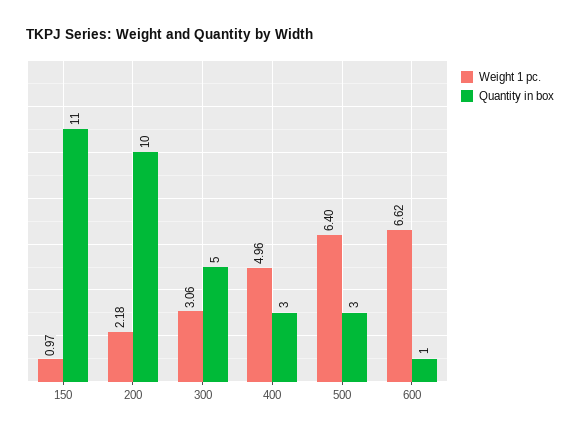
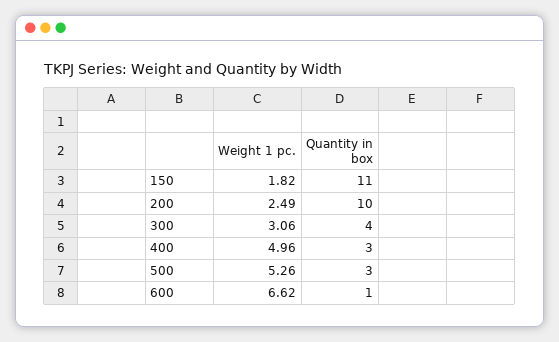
  {
    "Weight 1 pc.": {
-     "150": 0.97,
+     "150": 1.82,
-     "200": 2.18,
+     "200": 2.49,
      "300": 3.06,
      "400": 4.96,
-     "500": 6.4,
+     "500": 5.26,
      "600": 6.62
    },
    "Quantity in box": {
      "150": 11,
      "200": 10,
-     "300": 5,
+     "300": 4,
      "400": 3,
      "500": 3,
      "600": 1
    }
  }

